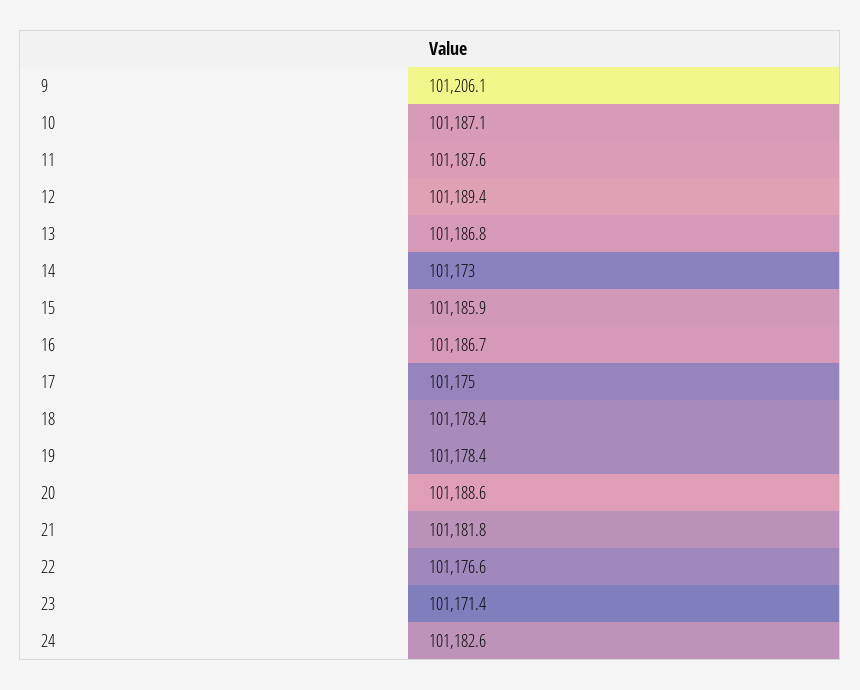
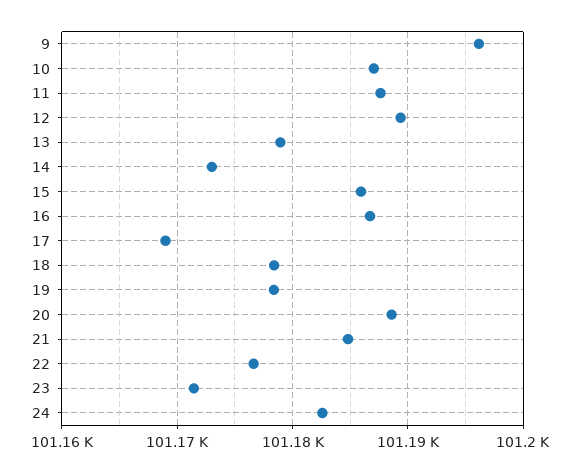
  {
-   "9": 101206.1,
+   "9": 101196,
    "10": 101187.1,
    "11": 101187.6,
    "12": 101189.4,
-   "13": 101186.8,
+   "13": 101179,
    "14": 101173,
    "15": 101185.9,
    "16": 101186.7,
-   "17": 101175,
+   "17": 101169,
    "18": 101178.4,
    "19": 101178.4,
    "20": 101188.6,
-   "21": 101181.8,
+   "21": 101185,
    "22": 101176.6,
    "23": 101171.4,
    "24": 101182.6
  }

